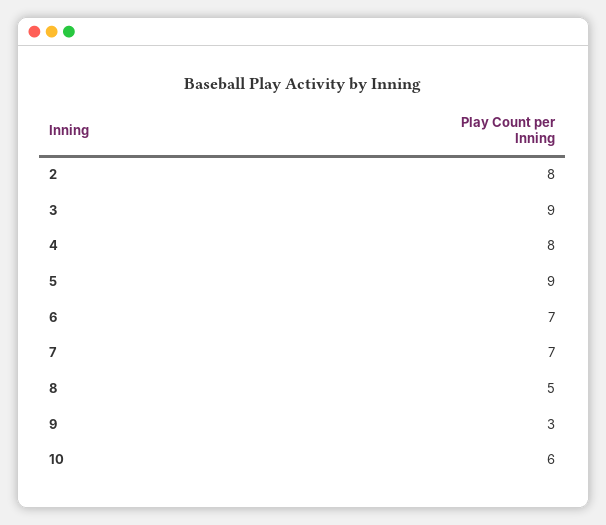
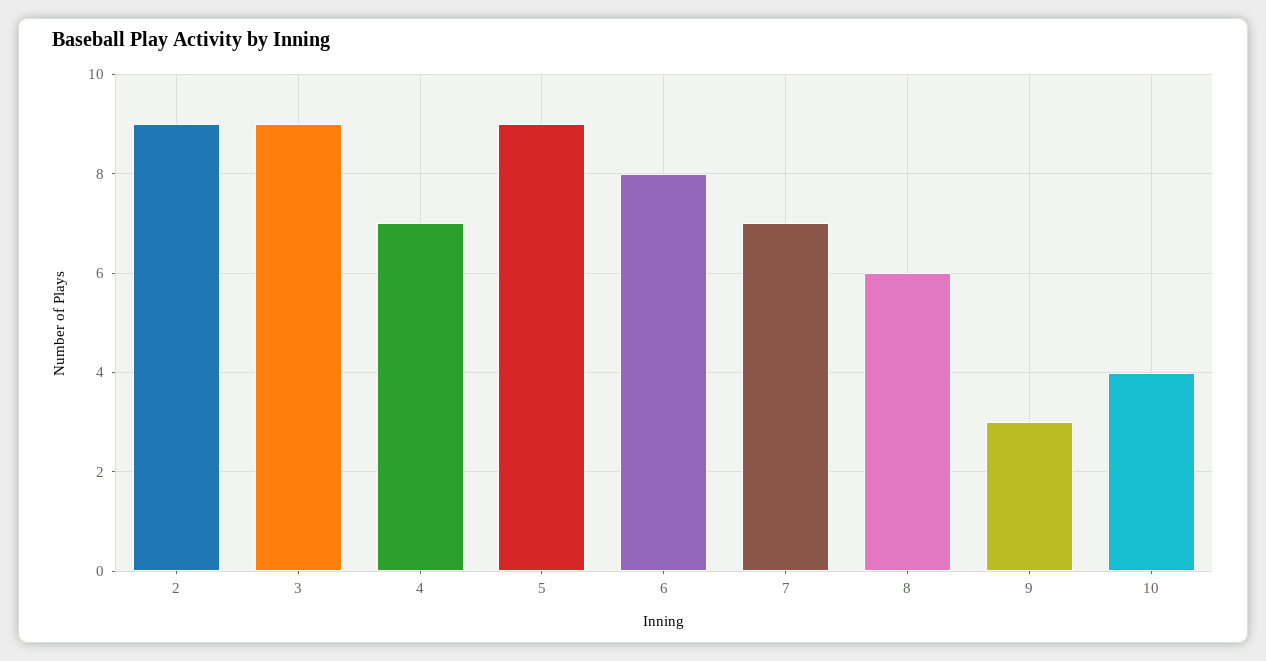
  {
-   "2": 8,
+   "2": 9,
    "3": 9,
-   "4": 8,
+   "4": 7,
    "5": 9,
-   "6": 7,
+   "6": 8,
    "7": 7,
-   "8": 5,
+   "8": 6,
    "9": 3,
-   "10": 6
+   "10": 4
  }

